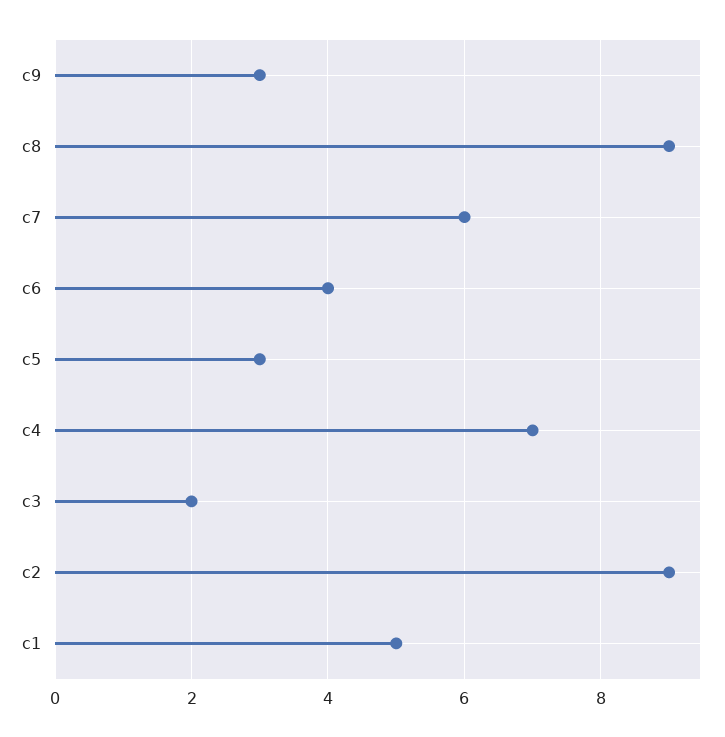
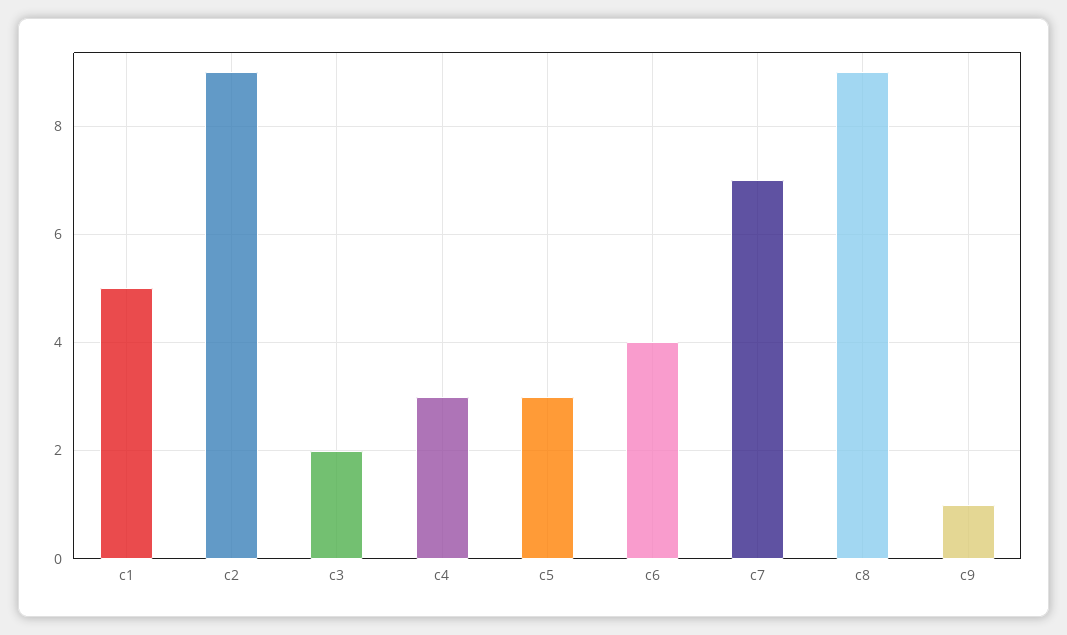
  {
-   "c9": 3,
+   "c9": 1,
    "c8": 9,
-   "c7": 6,
+   "c7": 7,
    "c6": 4,
    "c5": 3,
-   "c4": 7,
+   "c4": 3,
    "c3": 2,
    "c2": 9,
    "c1": 5
  }

